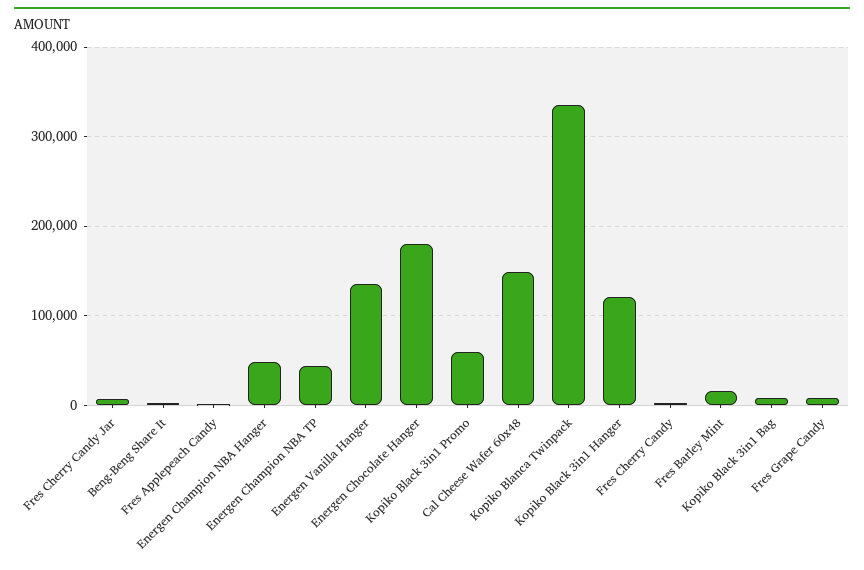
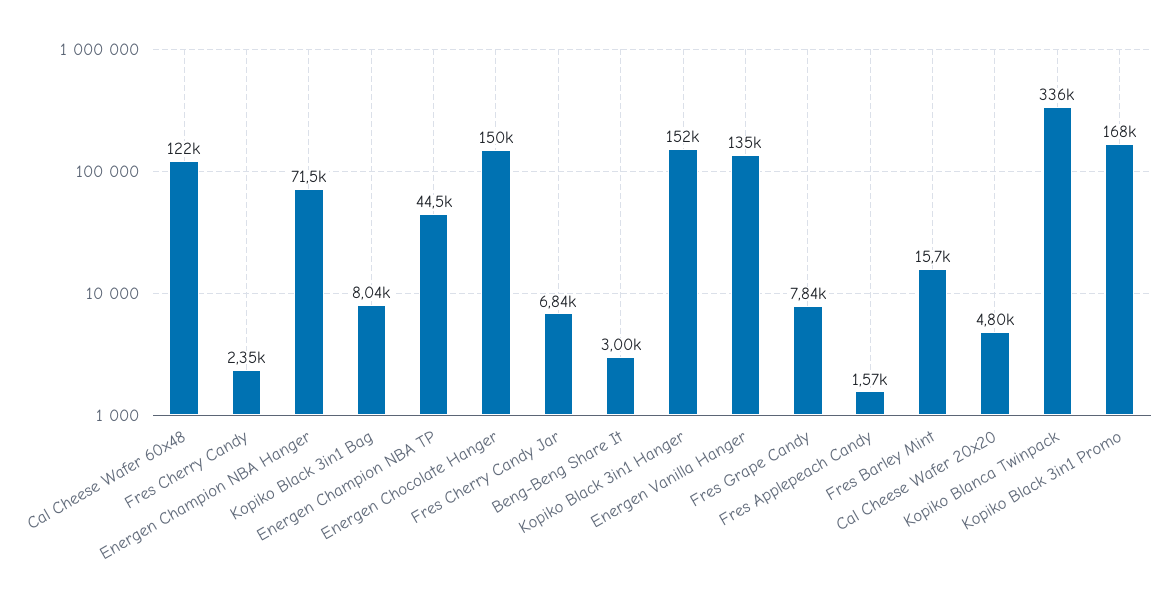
  {
    "Fres Cherry Candy Jar": 6840,
    "Beng-Beng Share It": 3000,
    "Fres Applepeach Candy": 1570,
-   "Energen Champion NBA Hanger": 50000,
+   "Energen Champion NBA Hanger": 71500,
    "Energen Champion NBA TP": 44500,
    "Energen Vanilla Hanger": 135000,
-   "Energen Chocolate Hanger": 180000,
+   "Energen Chocolate Hanger": 150000,
-   "Kopiko Black 3in1 Promo": 60000,
+   "Kopiko Black 3in1 Promo": 168000,
-   "Cal Cheese Wafer 60x48": 150000,
+   "Cal Cheese Wafer 60x48": 122000,
    "Kopiko Blanca Twinpack": 336000,
-   "Kopiko Black 3in1 Hanger": 120000,
+   "Kopiko Black 3in1 Hanger": 152000,
    "Fres Cherry Candy": 2350,
    "Fres Barley Mint": 15700,
    "Kopiko Black 3in1 Bag": 8040,
-   "Fres Grape Candy": 7840
+   "Fres Grape Candy": 7840,
+   "Cal Cheese Wafer 20x20": 4800
  }

